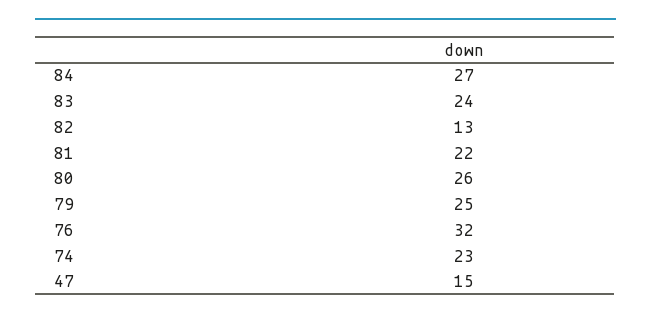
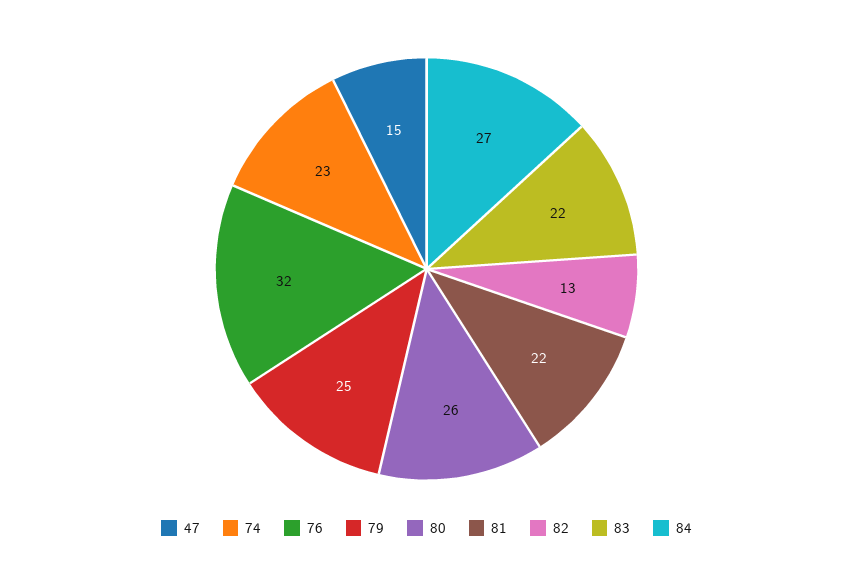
  {
    "84": 27,
-   "83": 24,
+   "83": 22,
    "82": 13,
    "81": 22,
    "80": 26,
    "79": 25,
    "76": 32,
    "74": 23,
    "47": 15
  }

